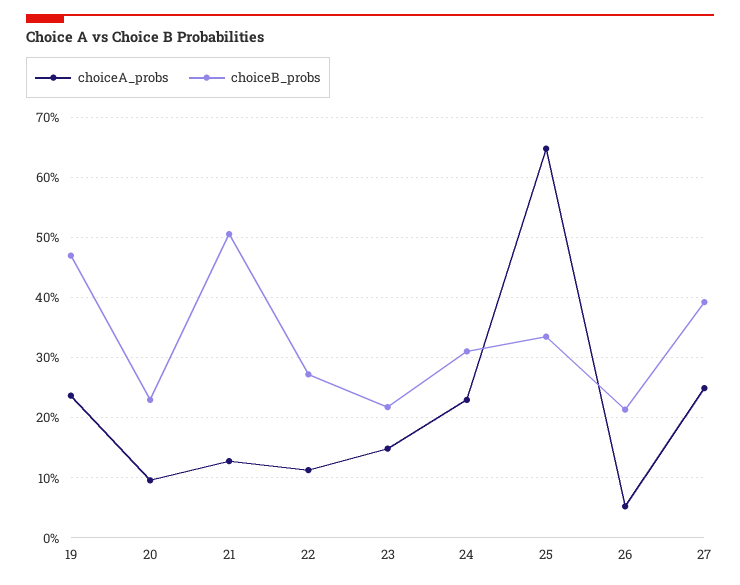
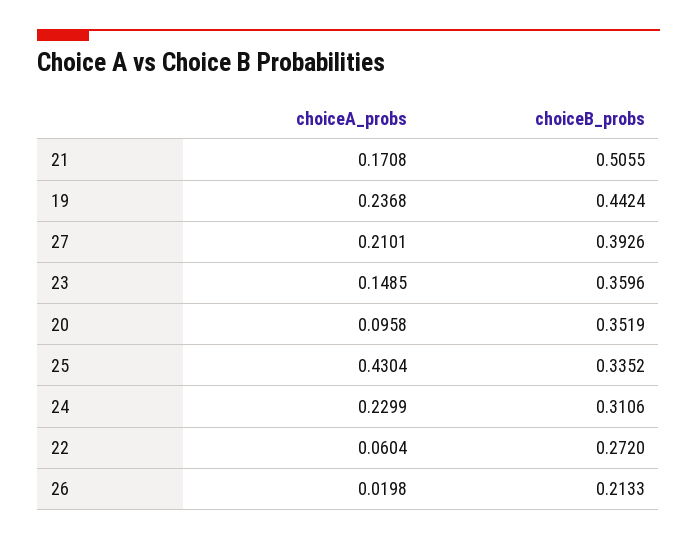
  {
    "choiceA_probs": {
      "19": 0.2368,
      "20": 0.0958,
-     "21": 0.13,
+     "21": 0.1708,
-     "22": 0.11,
+     "22": 0.0604,
      "23": 0.1485,
      "24": 0.2299,
-     "25": 0.65,
+     "25": 0.4304,
-     "26": 0.05,
+     "26": 0.0198,
-     "27": 0.25
+     "27": 0.2101
    },
    "choiceB_probs": {
-     "19": 0.47,
+     "19": 0.4424,
-     "20": 0.23,
+     "20": 0.3519,
      "21": 0.5055,
      "22": 0.272,
-     "23": 0.22,
+     "23": 0.3596,
      "24": 0.3106,
      "25": 0.3352,
      "26": 0.2133,
      "27": 0.3926
    }
  }

